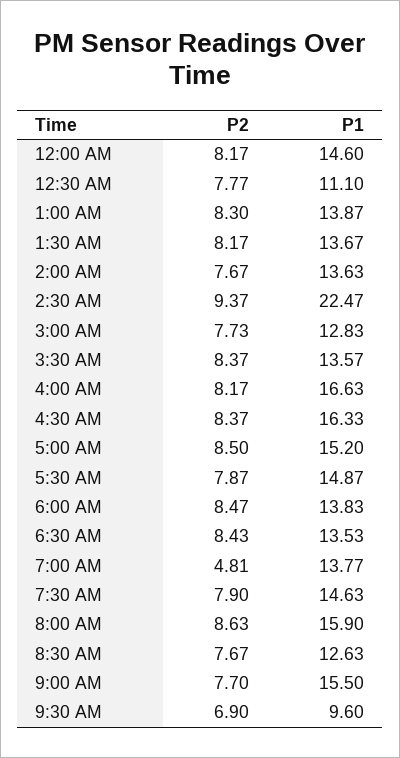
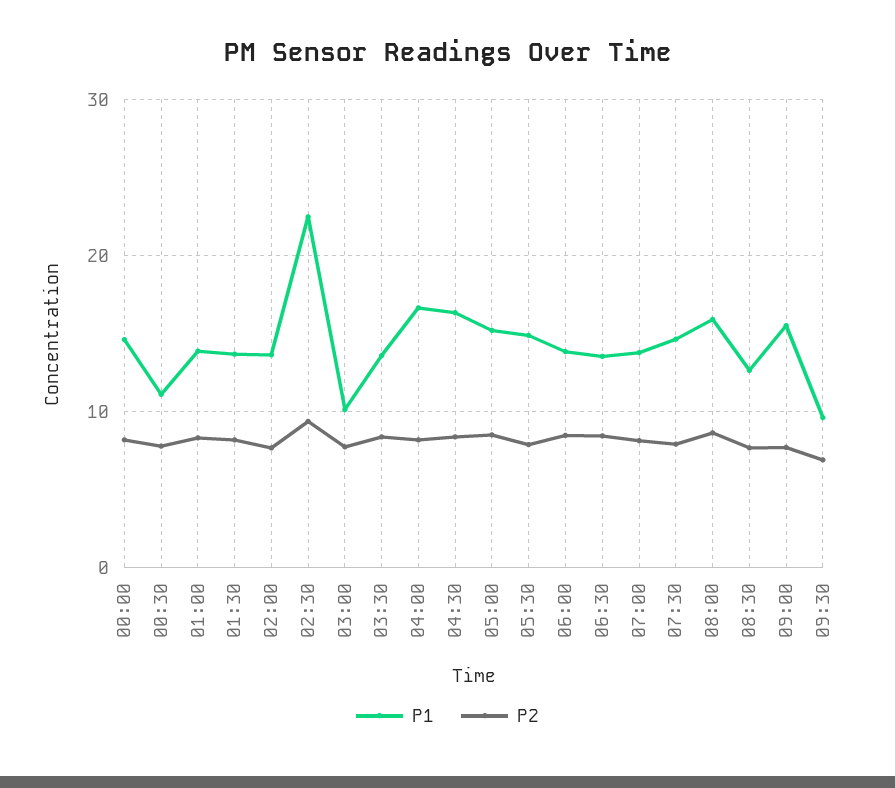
  {
    "P2": {
      "12:00 AM": 8.17,
      "12:30 AM": 7.77,
      "1:00 AM": 8.3,
      "1:30 AM": 8.17,
      "2:00 AM": 7.67,
      "2:30 AM": 9.37,
      "3:00 AM": 7.73,
      "3:30 AM": 8.37,
      "4:00 AM": 8.17,
      "4:30 AM": 8.37,
      "5:00 AM": 8.5,
      "5:30 AM": 7.87,
      "6:00 AM": 8.47,
      "6:30 AM": 8.43,
-     "7:00 AM": 4.81,
+     "7:00 AM": 8,
      "7:30 AM": 7.9,
      "8:00 AM": 8.63,
      "8:30 AM": 7.67,
      "9:00 AM": 7.7,
      "9:30 AM": 6.9
    },
    "P1": {
      "12:00 AM": 14.6,
      "12:30 AM": 11.1,
      "1:00 AM": 13.87,
      "1:30 AM": 13.67,
      "2:00 AM": 13.63,
      "2:30 AM": 22.47,
-     "3:00 AM": 12.83,
+     "3:00 AM": 10,
      "3:30 AM": 13.57,
      "4:00 AM": 16.63,
      "4:30 AM": 16.33,
      "5:00 AM": 15.2,
      "5:30 AM": 14.87,
      "6:00 AM": 13.83,
      "6:30 AM": 13.53,
      "7:00 AM": 13.77,
      "7:30 AM": 14.63,
      "8:00 AM": 15.9,
      "8:30 AM": 12.63,
      "9:00 AM": 15.5,
      "9:30 AM": 9.6
    }
  }

